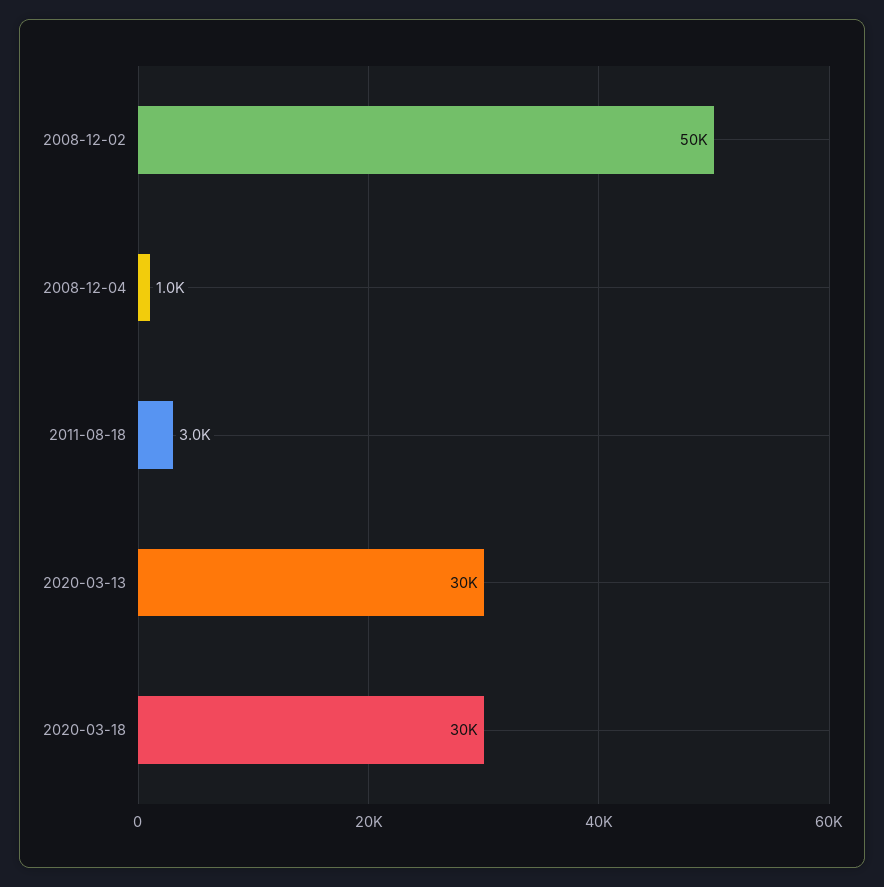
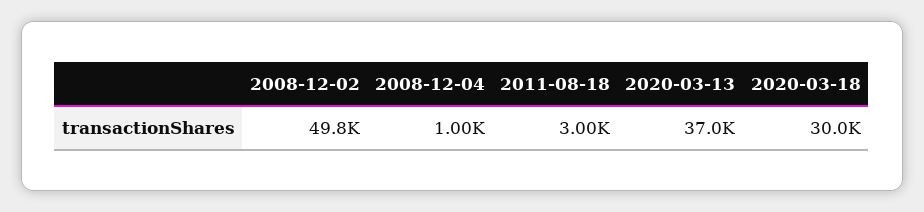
  {
    "2008-12-02": 49800,
    "2008-12-04": 1000,
    "2011-08-18": 3000,
-   "2020-03-13": 30000,
+   "2020-03-13": 37000,
    "2020-03-18": 30000
  }

